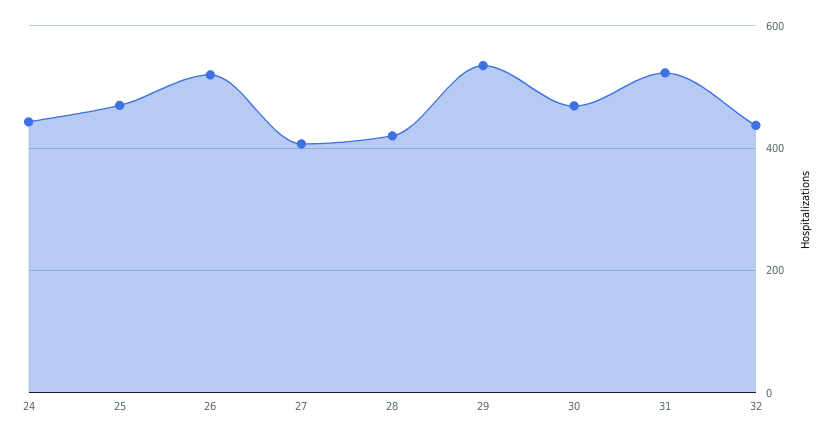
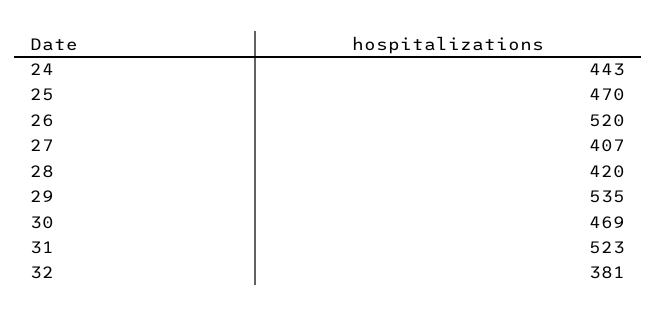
  {
    "24": 443,
    "25": 470,
    "26": 520,
    "27": 407,
    "28": 420,
    "29": 535,
    "30": 469,
    "31": 523,
-   "32": 440
+   "32": 381
  }

